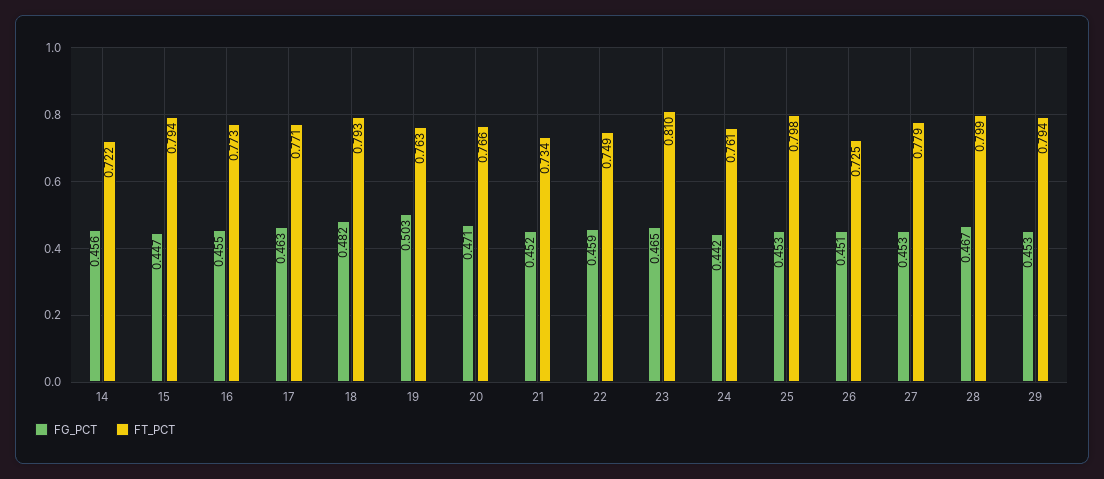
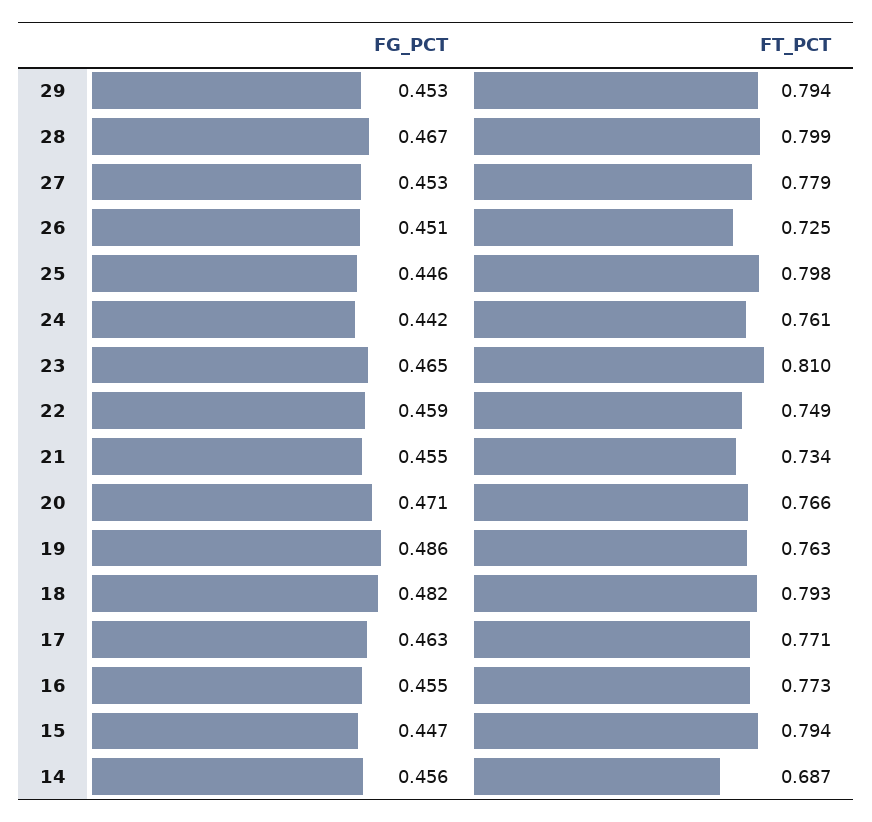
  {
    "FG_PCT": {
      "14": 0.456,
      "15": 0.447,
      "16": 0.455,
      "17": 0.463,
      "18": 0.482,
-     "19": 0.503,
+     "19": 0.486,
      "20": 0.471,
-     "21": 0.452,
+     "21": 0.455,
      "22": 0.459,
      "23": 0.465,
      "24": 0.442,
-     "25": 0.453,
+     "25": 0.446,
      "26": 0.451,
      "27": 0.453,
      "28": 0.467,
      "29": 0.453
    },
    "FT_PCT": {
-     "14": 0.722,
+     "14": 0.687,
      "15": 0.794,
      "16": 0.773,
      "17": 0.771,
      "18": 0.793,
      "19": 0.763,
      "20": 0.766,
      "21": 0.734,
      "22": 0.749,
      "23": 0.81,
      "24": 0.761,
      "25": 0.798,
      "26": 0.725,
      "27": 0.779,
      "28": 0.799,
      "29": 0.794
    }
  }

